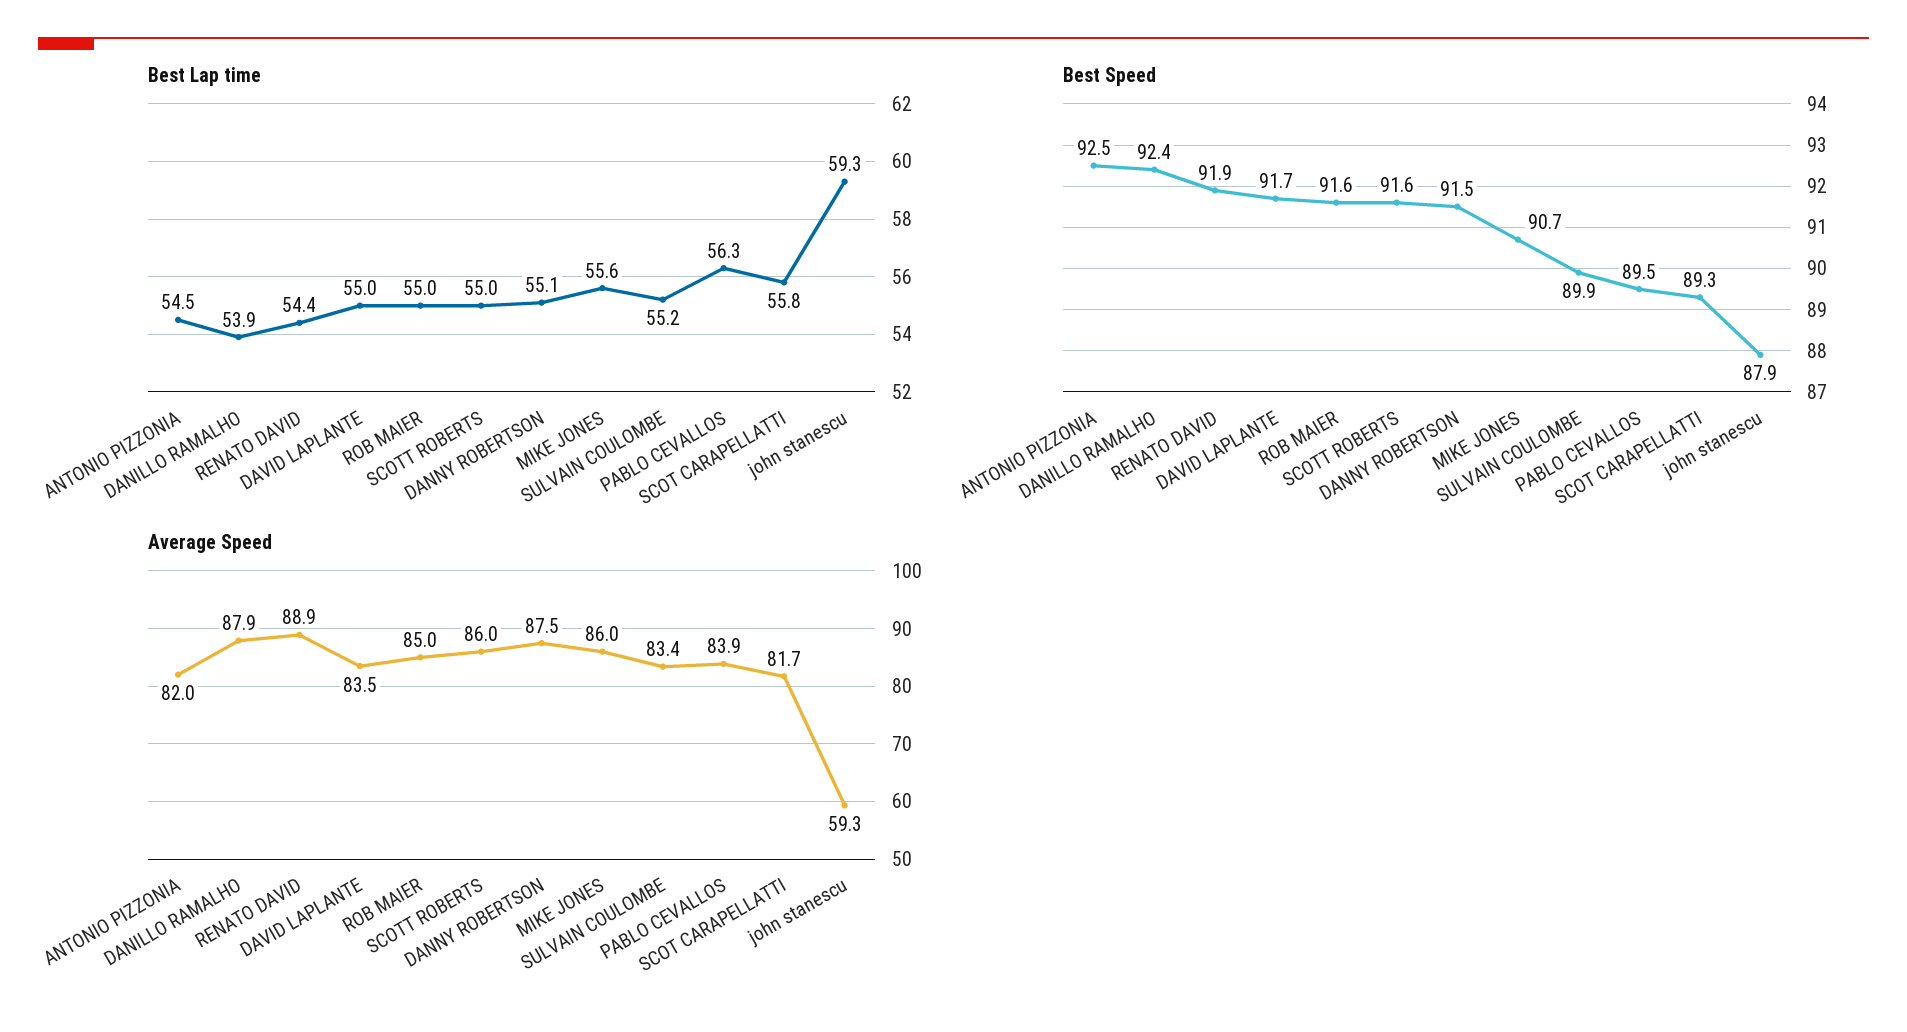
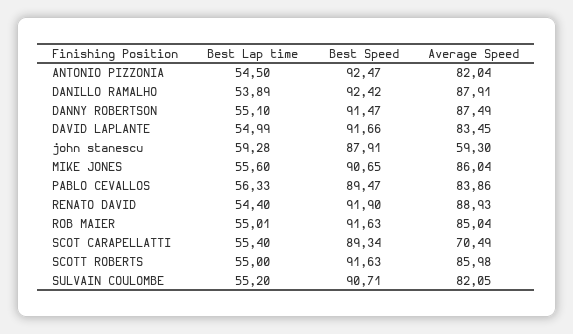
  {
    "Best Lap time": {
      "ANTONIO PIZZONIA": 54.5,
      "DANILLO RAMALHO": 53.89,
      "RENATO DAVID": 54.4,
      "DAVID LAPLANTE": 54.99,
      "ROB MAIER": 55.01,
      "SCOTT ROBERTS": 55,
      "DANNY ROBERTSON": 55.1,
      "MIKE JONES": 55.6,
      "SULVAIN COULOMBE": 55.2,
      "PABLO CEVALLOS": 56.33,
-     "SCOT CARAPELLATTI": 55.8,
+     "SCOT CARAPELLATTI": 55.4,
      "john stanescu": 59.28
    },
    "Best Speed": {
      "ANTONIO PIZZONIA": 92.47,
      "DANILLO RAMALHO": 92.42,
      "RENATO DAVID": 91.9,
      "DAVID LAPLANTE": 91.66,
      "ROB MAIER": 91.63,
      "SCOTT ROBERTS": 91.63,
      "DANNY ROBERTSON": 91.47,
      "MIKE JONES": 90.65,
-     "SULVAIN COULOMBE": 89.9,
+     "SULVAIN COULOMBE": 90.71,
      "PABLO CEVALLOS": 89.47,
      "SCOT CARAPELLATTI": 89.34,
      "john stanescu": 87.91
    },
    "Average Speed": {
      "ANTONIO PIZZONIA": 82.04,
      "DANILLO RAMALHO": 87.91,
      "RENATO DAVID": 88.93,
      "DAVID LAPLANTE": 83.45,
      "ROB MAIER": 85.04,
      "SCOTT ROBERTS": 85.98,
      "DANNY ROBERTSON": 87.49,
      "MIKE JONES": 86.04,
-     "SULVAIN COULOMBE": 83.4,
+     "SULVAIN COULOMBE": 82.05,
      "PABLO CEVALLOS": 83.86,
-     "SCOT CARAPELLATTI": 81.7,
+     "SCOT CARAPELLATTI": 70.49,
      "john stanescu": 59.3
    }
  }

